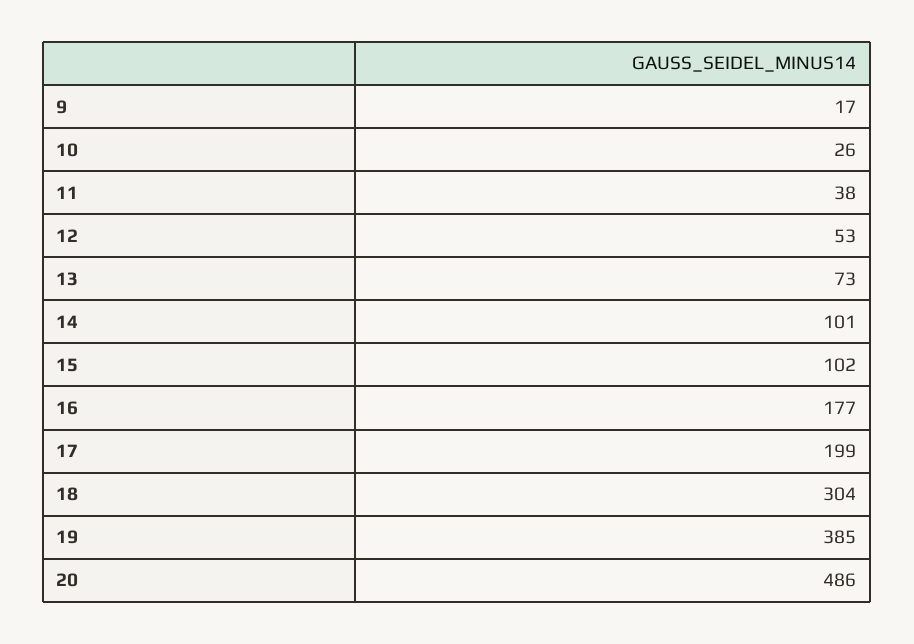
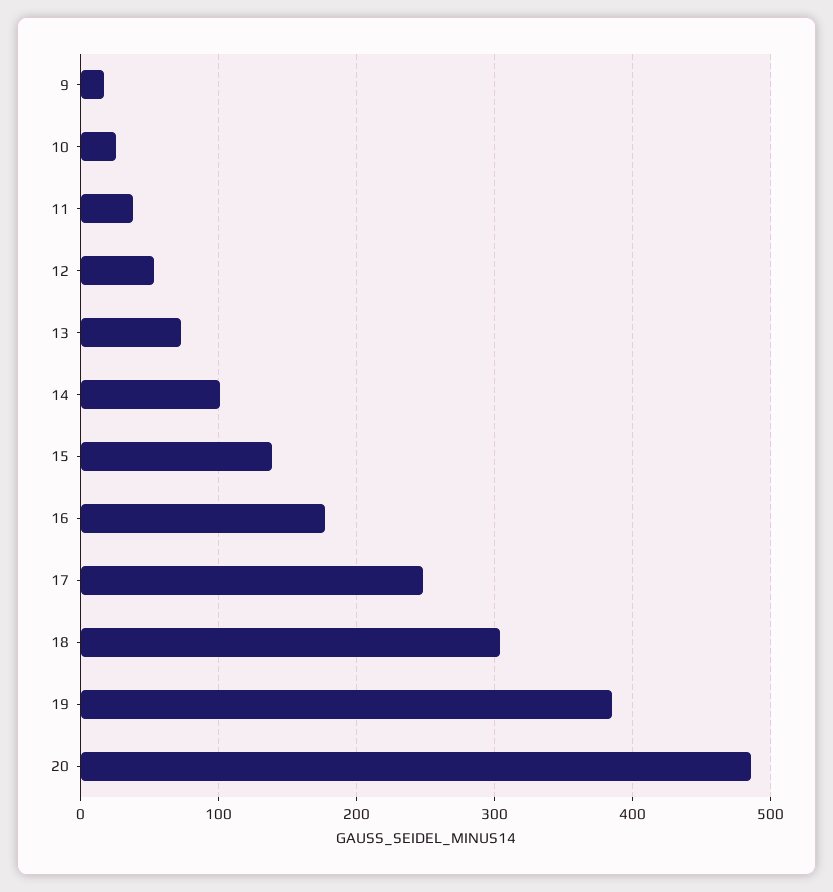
  {
    "9": 17,
    "10": 26,
    "11": 38,
    "12": 53,
    "13": 73,
    "14": 101,
-   "15": 102,
+   "15": 140,
    "16": 177,
-   "17": 199,
+   "17": 250,
    "18": 304,
    "19": 385,
    "20": 486
  }

